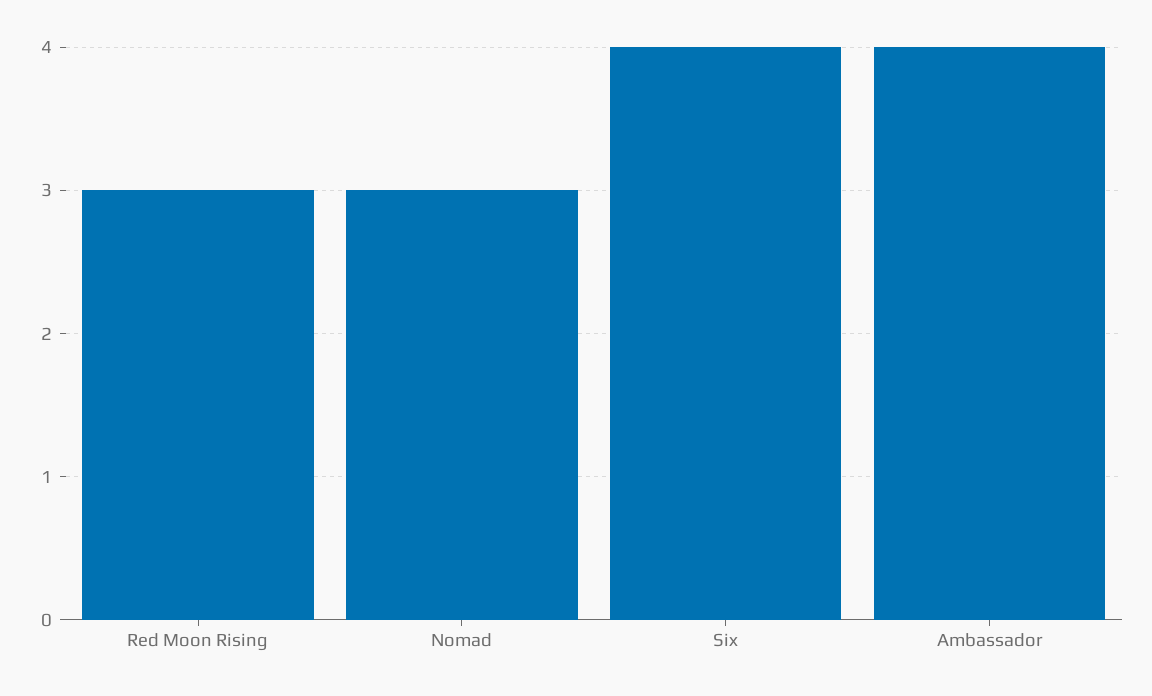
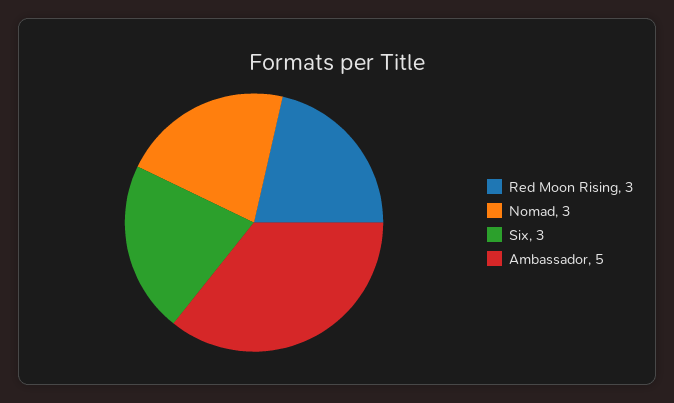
  {
    "Red Moon Rising": 3,
    "Nomad": 3,
-   "Six": 4,
+   "Six": 3,
-   "Ambassador": 4
+   "Ambassador": 5
  }

